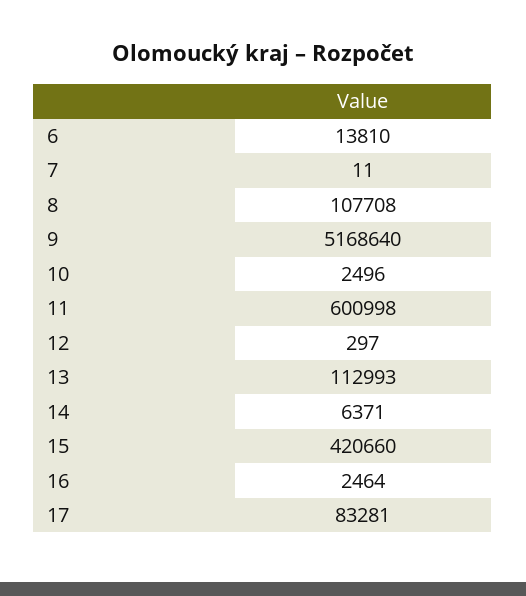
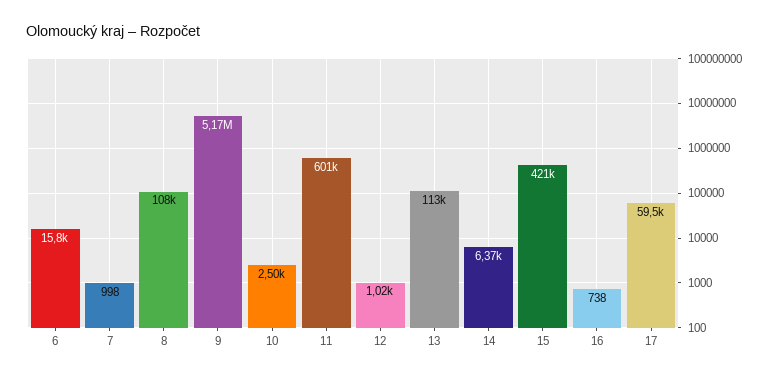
  {
-   "6": 13810,
+   "6": 15800,
-   "7": 11,
+   "7": 998,
    "8": 107708,
    "9": 5168640,
    "10": 2496,
    "11": 600998,
-   "12": 297,
+   "12": 1020,
    "13": 112993,
    "14": 6371,
    "15": 420660,
-   "16": 2464,
+   "16": 738,
-   "17": 83281
+   "17": 59500
  }

